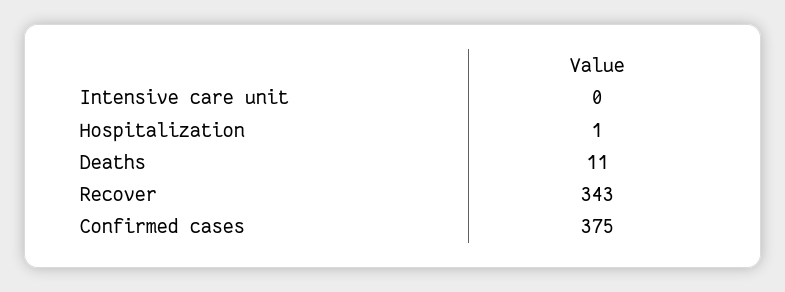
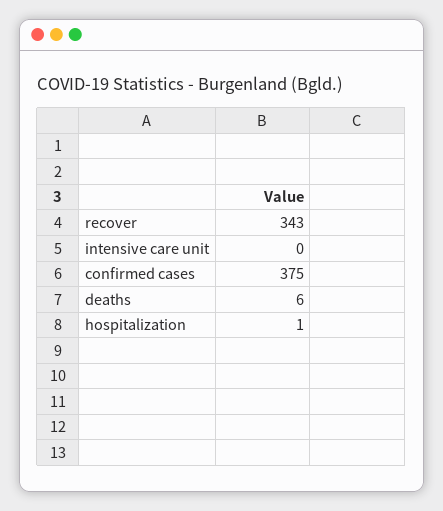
  {
    "Intensive care unit": 0,
    "Hospitalization": 1,
-   "Deaths": 11,
+   "Deaths": 6,
    "Recover": 343,
    "Confirmed cases": 375
  }

